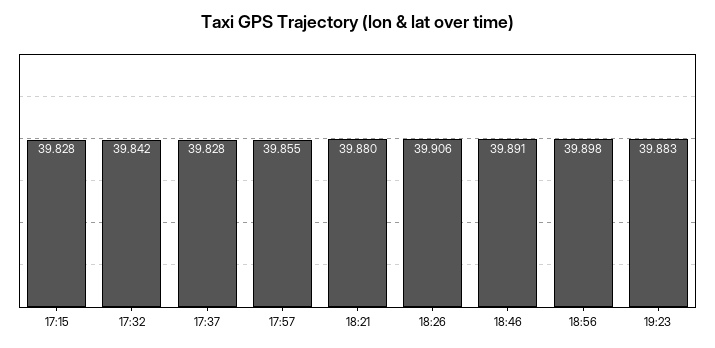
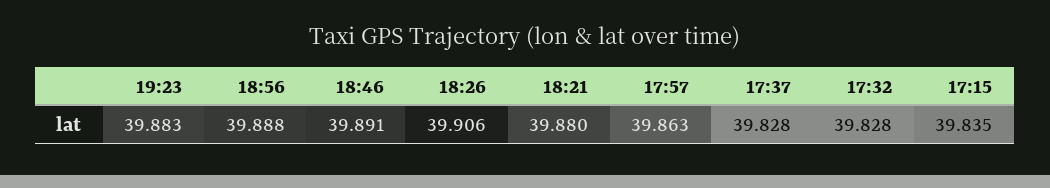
  {
-   "17:15": 39.828,
+   "17:15": 39.835,
-   "17:32": 39.842,
+   "17:32": 39.828,
    "17:37": 39.828,
-   "17:57": 39.855,
+   "17:57": 39.863,
    "18:21": 39.88,
    "18:26": 39.906,
    "18:46": 39.891,
-   "18:56": 39.898,
+   "18:56": 39.888,
    "19:23": 39.883
  }

